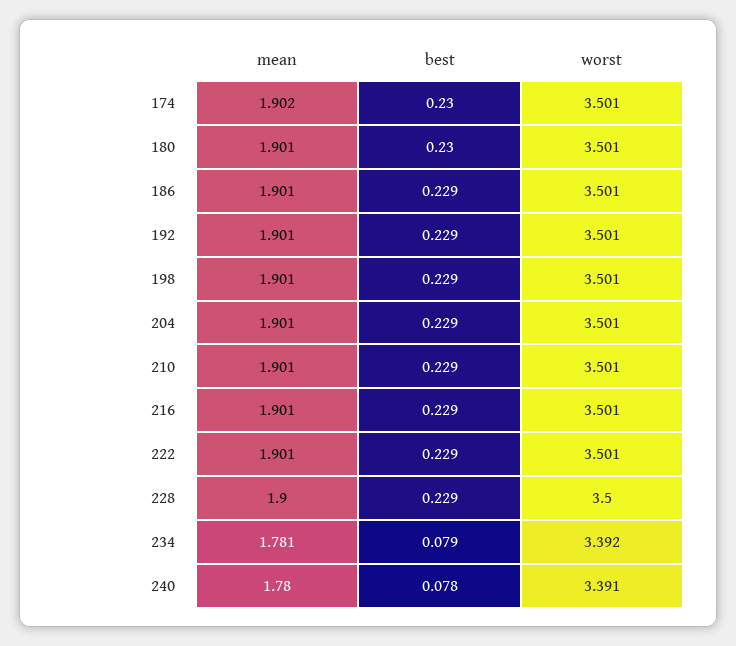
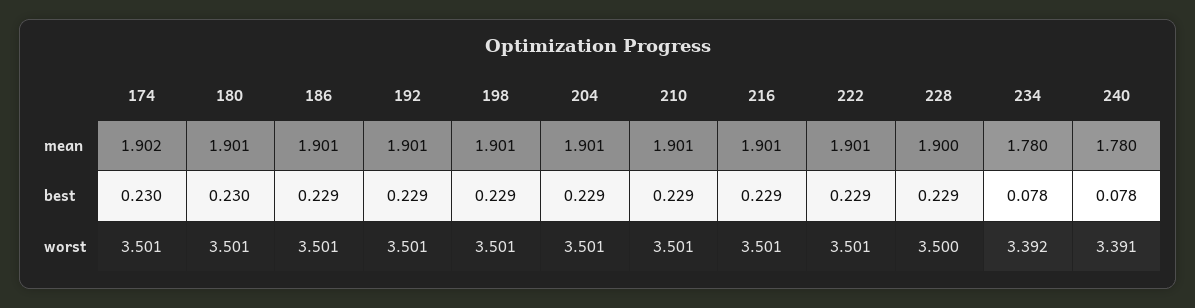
  {
    "mean": {
      "174": 1.902,
      "180": 1.901,
      "186": 1.901,
      "192": 1.901,
      "198": 1.901,
      "204": 1.901,
      "210": 1.901,
      "216": 1.901,
      "222": 1.901,
      "228": 1.9,
-     "234": 1.781,
+     "234": 1.78,
      "240": 1.78
    },
    "best": {
      "174": 0.23,
      "180": 0.23,
      "186": 0.229,
      "192": 0.229,
      "198": 0.229,
      "204": 0.229,
      "210": 0.229,
      "216": 0.229,
      "222": 0.229,
      "228": 0.229,
-     "234": 0.079,
+     "234": 0.078,
      "240": 0.078
    },
    "worst": {
      "174": 3.501,
      "180": 3.501,
      "186": 3.501,
      "192": 3.501,
      "198": 3.501,
      "204": 3.501,
      "210": 3.501,
      "216": 3.501,
      "222": 3.501,
      "228": 3.5,
      "234": 3.392,
      "240": 3.391
    }
  }

